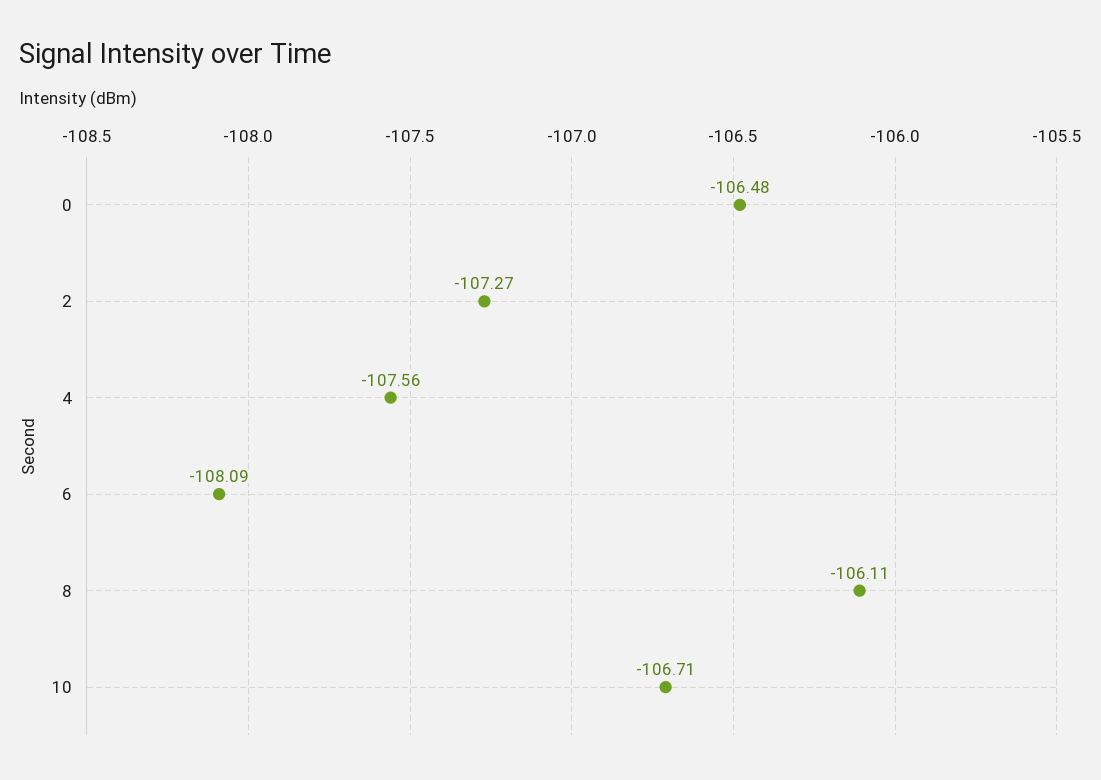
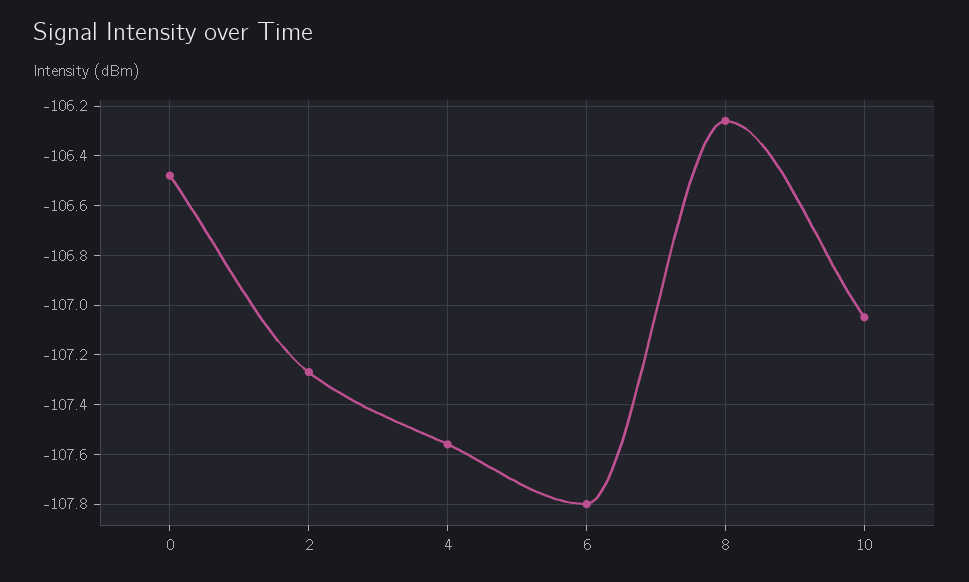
  {
    "0": -106.48,
    "2": -107.27,
    "4": -107.56,
-   "6": -108.09,
+   "6": -107.8,
-   "8": -106.11,
+   "8": -106.25,
-   "10": -106.71
+   "10": -107.05
  }

